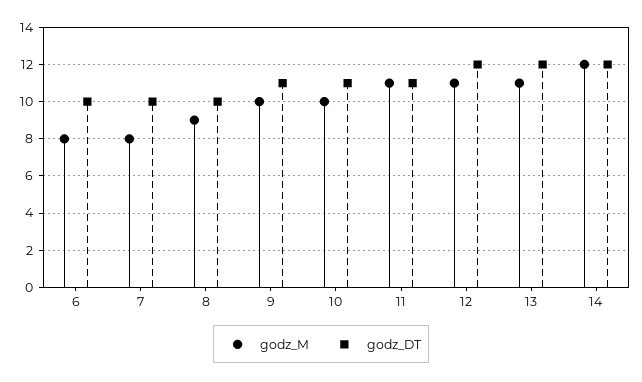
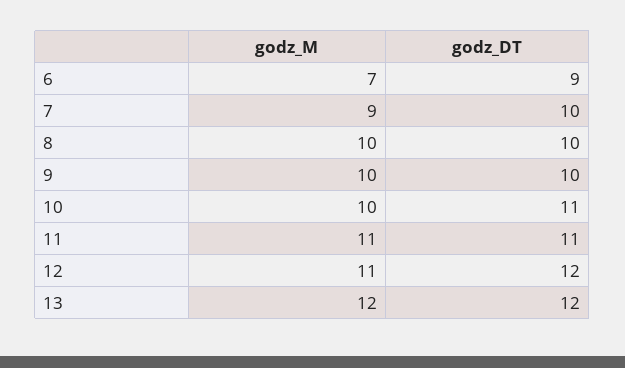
  {
    "godz_M": {
-     "6": 8,
+     "6": 7,
-     "7": 8,
+     "7": 9,
-     "8": 9,
+     "8": 10,
      "9": 10,
      "10": 10,
      "11": 11,
      "12": 11,
-     "13": 11,
+     "13": 12
-     "14": 12
    },
    "godz_DT": {
-     "6": 10,
+     "6": 9,
      "7": 10,
      "8": 10,
-     "9": 11,
+     "9": 10,
      "10": 11,
      "11": 11,
      "12": 12,
-     "13": 12,
+     "13": 12
-     "14": 12
    }
  }

